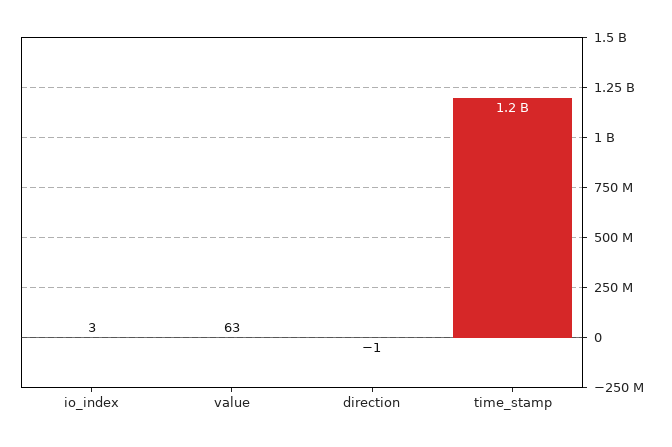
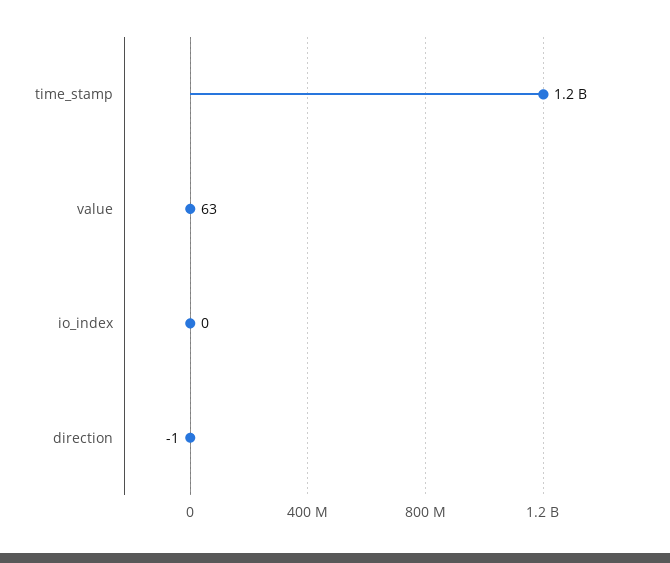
  {
-   "io_index": 3,
+   "io_index": 0,
    "value": 63,
    "direction": -1,
    "time_stamp": 1200000000
  }

